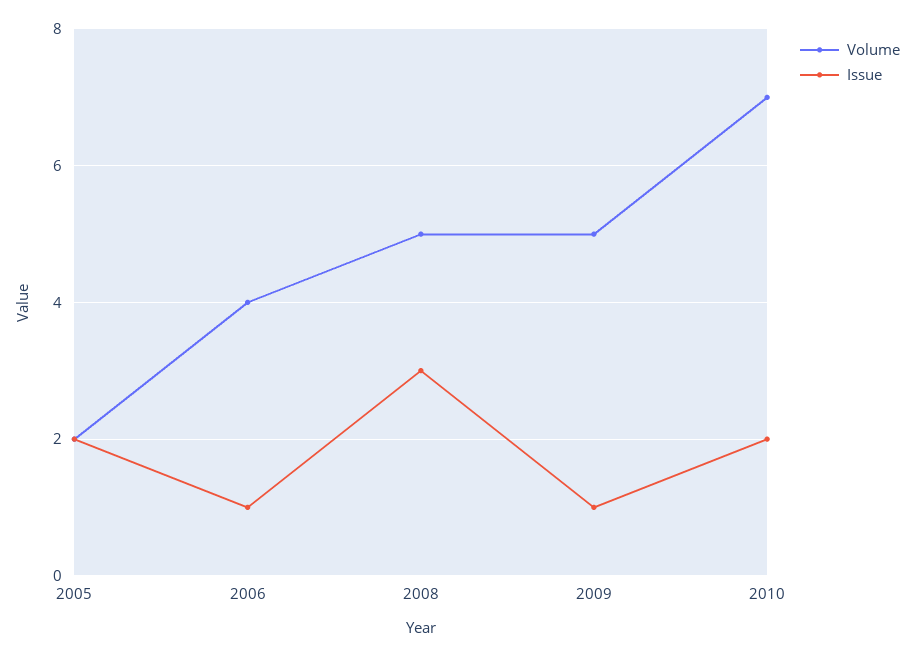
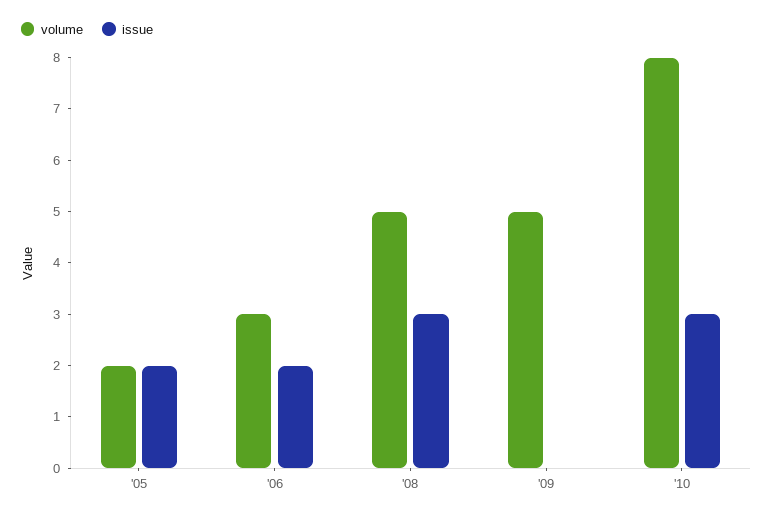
  {
    "Volume": {
      "2005": 2,
-     "2006": 4,
+     "2006": 3,
      "2008": 5,
      "2009": 5,
-     "2010": 7
+     "2010": 8
    },
    "Issue": {
      "2005": 2,
-     "2006": 1,
+     "2006": 2,
      "2008": 3,
-     "2009": 1,
+     "2009": 0,
-     "2010": 2
+     "2010": 3
    }
  }

